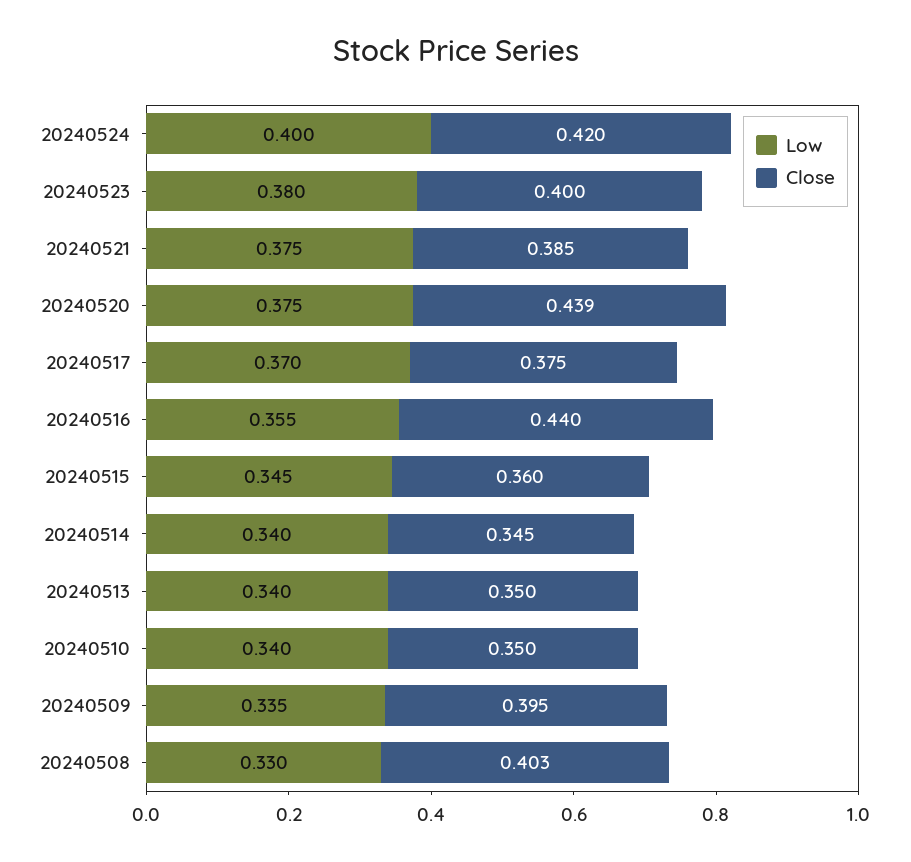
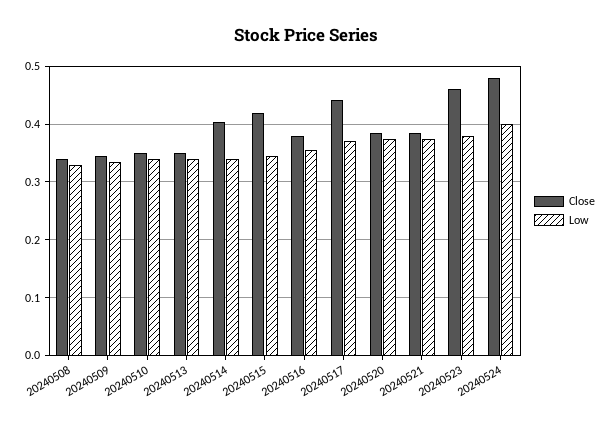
  {
    "Low": {
      "20240524": 0.4,
      "20240523": 0.38,
      "20240521": 0.375,
      "20240520": 0.375,
      "20240517": 0.37,
      "20240516": 0.355,
      "20240515": 0.345,
      "20240514": 0.34,
      "20240513": 0.34,
      "20240510": 0.34,
      "20240509": 0.335,
      "20240508": 0.33
    },
    "Close": {
-     "20240524": 0.42,
+     "20240524": 0.48,
-     "20240523": 0.4,
+     "20240523": 0.46,
      "20240521": 0.385,
-     "20240520": 0.439,
+     "20240520": 0.38,
-     "20240517": 0.375,
+     "20240517": 0.44,
-     "20240516": 0.44,
+     "20240516": 0.38,
-     "20240515": 0.36,
+     "20240515": 0.42,
-     "20240514": 0.345,
+     "20240514": 0.4,
      "20240513": 0.35,
      "20240510": 0.35,
-     "20240509": 0.395,
+     "20240509": 0.34,
-     "20240508": 0.403
+     "20240508": 0.34
    }
  }

